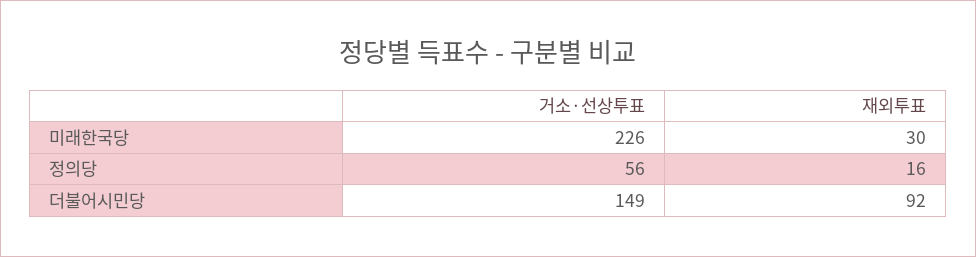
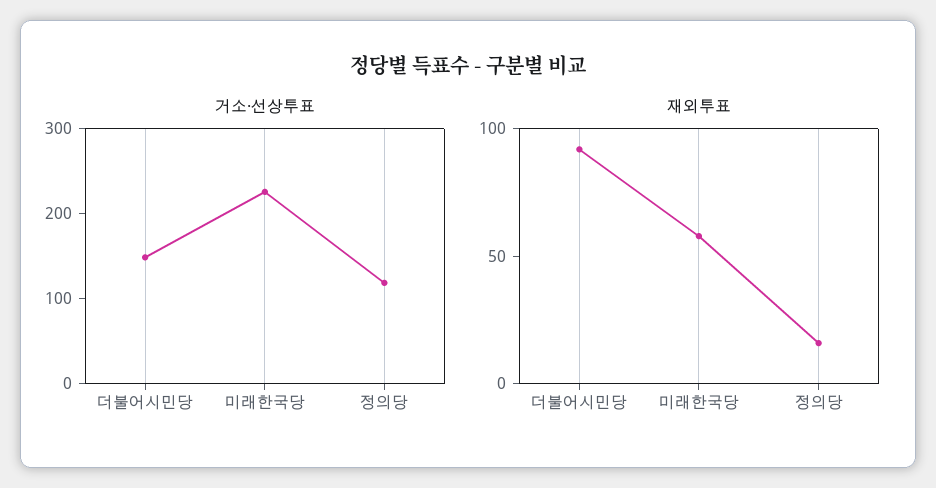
  {
    "거소·선상투표": {
      "미래한국당": 226,
-     "정의당": 56,
+     "정의당": 120,
      "더불어시민당": 149
    },
    "재외투표": {
-     "미래한국당": 30,
+     "미래한국당": 60,
      "정의당": 16,
      "더불어시민당": 92
    }
  }

